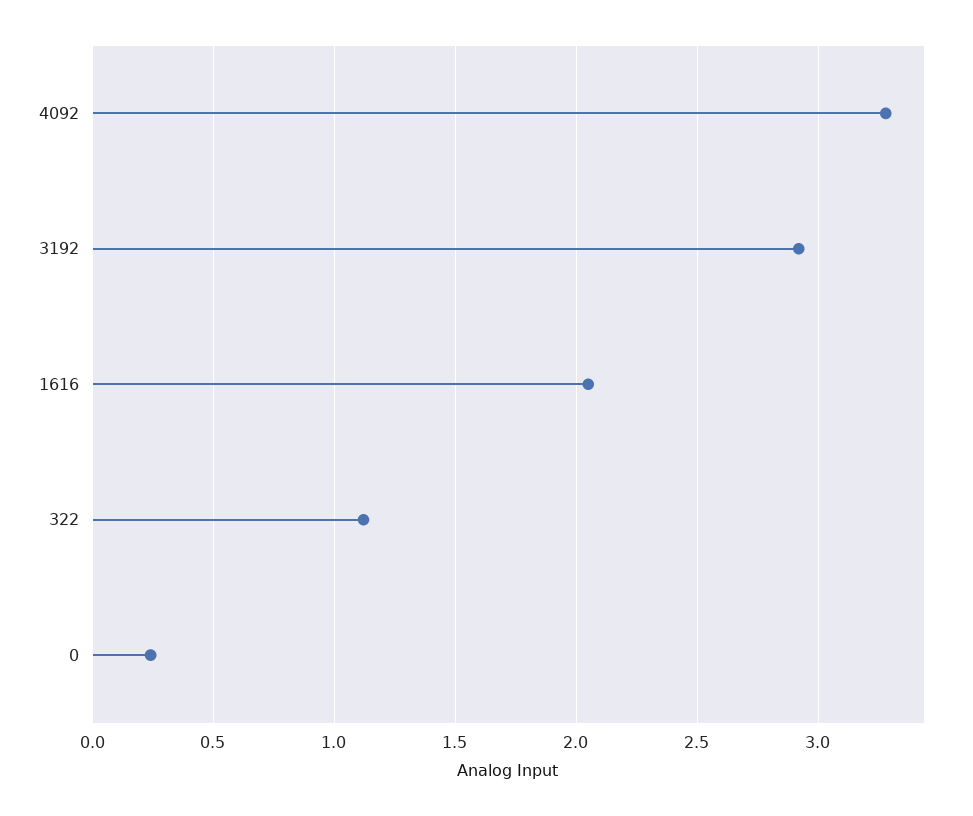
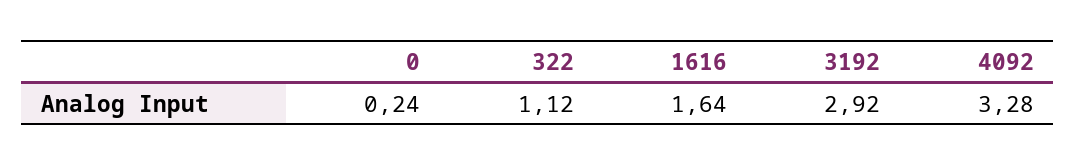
  {
    "4092": 3.28,
    "3192": 2.92,
-   "1616": 2.05,
+   "1616": 1.64,
    "322": 1.12,
    "0": 0.24
  }

